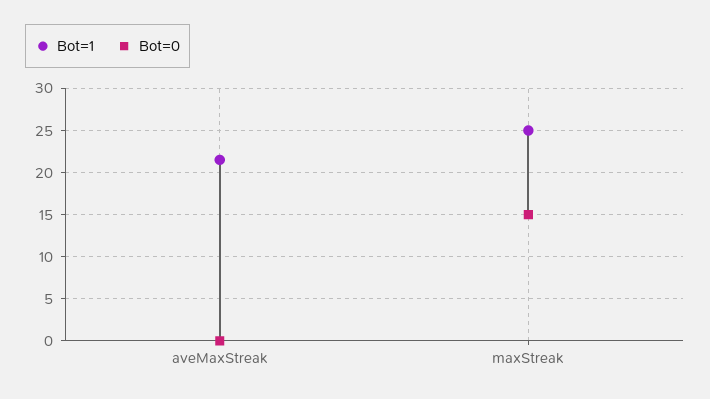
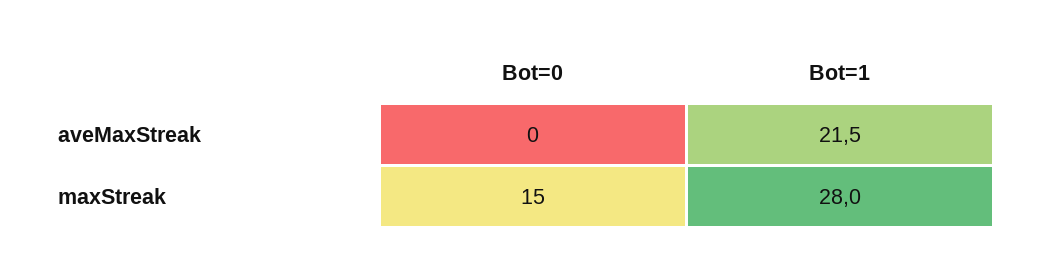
  {
    "Bot=1": {
      "aveMaxStreak": 21.5,
-     "maxStreak": 25
+     "maxStreak": 28
    },
    "Bot=0": {
      "aveMaxStreak": 0,
      "maxStreak": 15
    }
  }

